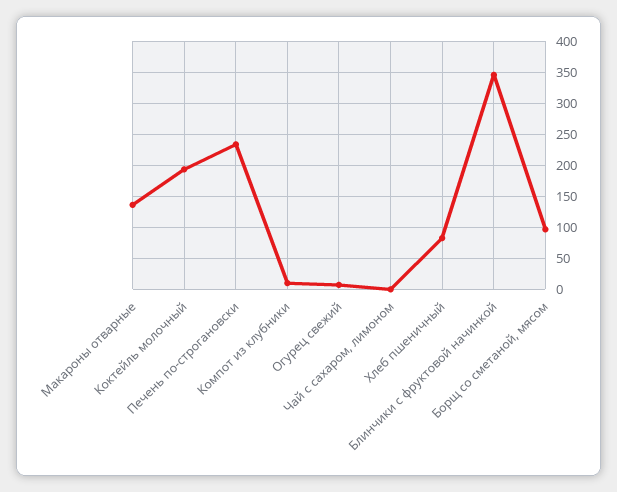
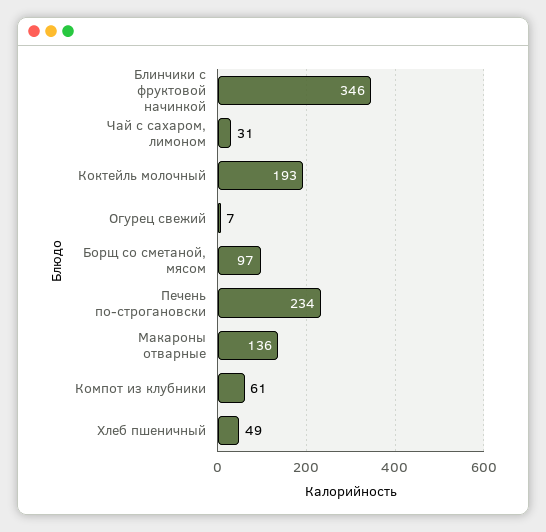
  {
    "Макароны отварные": 136,
    "Коктейль молочный": 193,
    "Печень по-строгановски": 234,
-   "Компот из клубники": 10,
+   "Компот из клубники": 61,
    "Огурец свежий": 7,
-   "Чай с сахаром, лимоном": 0,
+   "Чай с сахаром, лимоном": 31,
-   "Хлеб пшеничный": 80,
+   "Хлеб пшеничный": 49,
    "Блинчики с фруктовой начинкой": 346,
    "Борщ со сметаной, мясом": 97
  }

